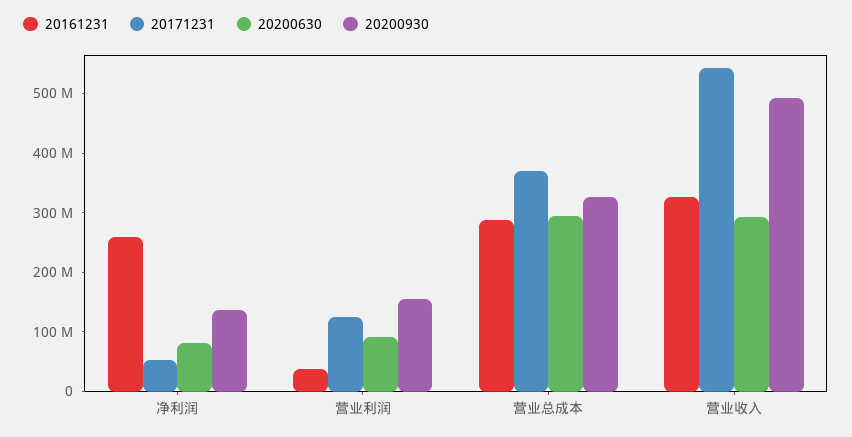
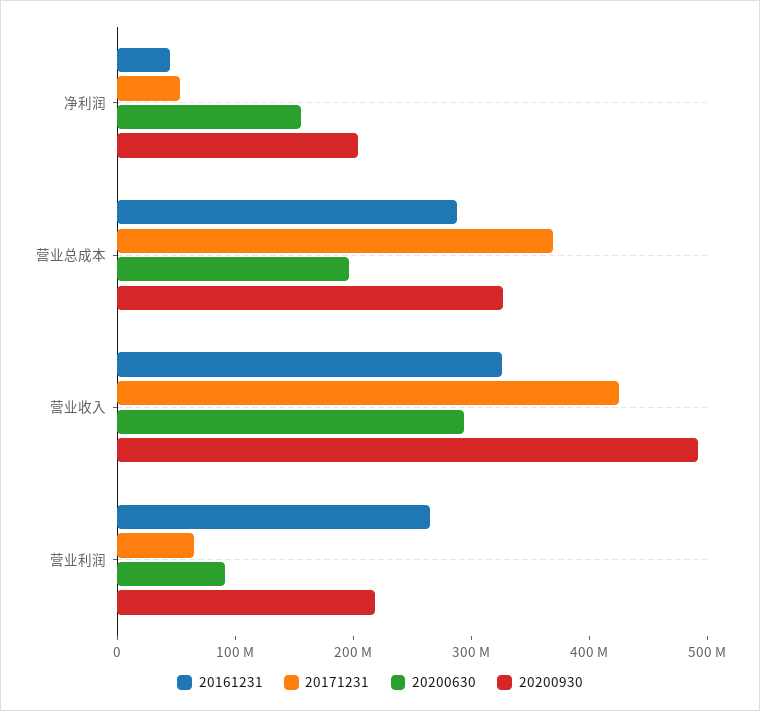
  {
    "20161231": {
-     "净利润": 260000000,
+     "净利润": 40000000,
-     "营业利润": 40000000,
+     "营业利润": 260000000,
      "营业总成本": 280000000,
      "营业收入": 320000000
    },
    "20171231": {
      "净利润": 60000000,
-     "营业利润": 120000000,
+     "营业利润": 60000000,
      "营业总成本": 360000000,
-     "营业收入": 540000000
+     "营业收入": 420000000
    },
    "20200630": {
-     "净利润": 80000000,
+     "净利润": 160000000,
      "营业利润": 100000000,
-     "营业总成本": 300000000,
+     "营业总成本": 200000000,
      "营业收入": 300000000
    },
    "20200930": {
-     "净利润": 140000000,
+     "净利润": 200000000,
-     "营业利润": 160000000,
+     "营业利润": 220000000,
      "营业总成本": 320000000,
      "营业收入": 500000000
    }
  }

